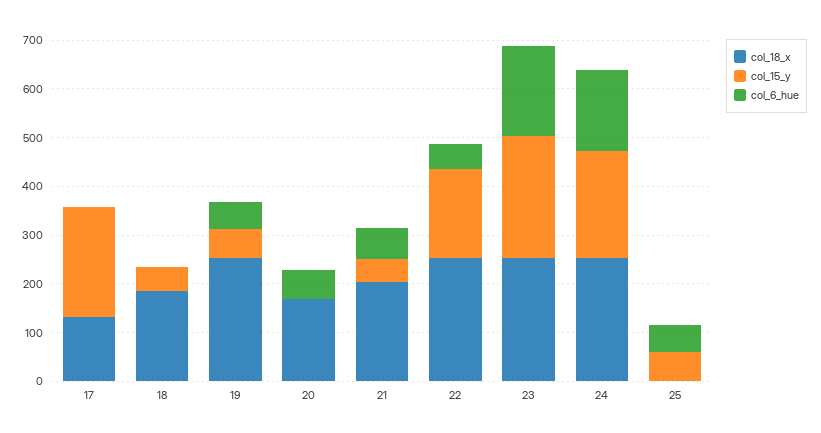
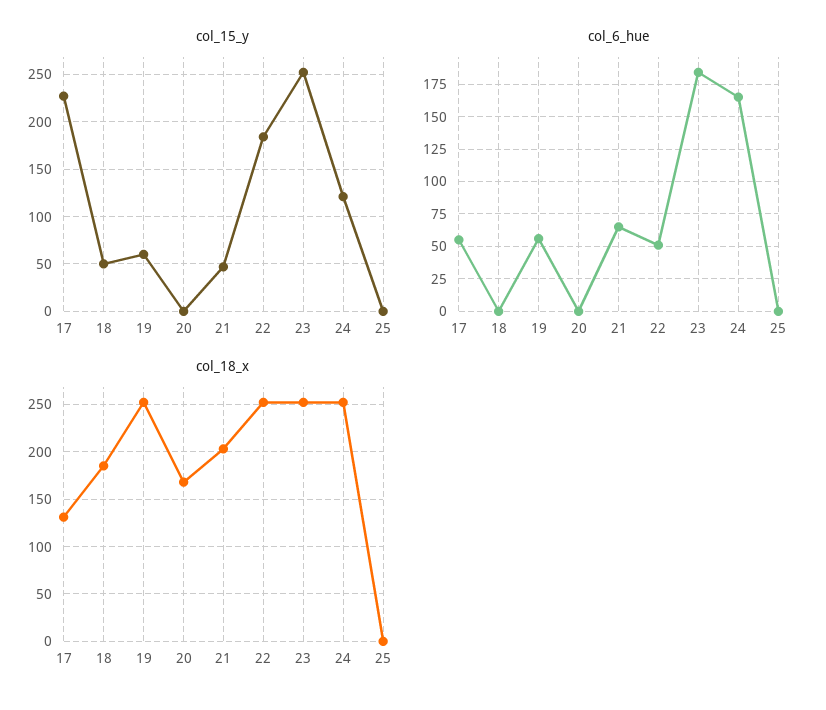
  {
    "col_18_x": {
      "17": 130,
      "18": 190,
      "19": 250,
      "20": 170,
      "21": 200,
      "22": 250,
      "23": 250,
      "24": 250,
      "25": 0
    },
    "col_15_y": {
      "17": 230,
      "18": 50,
      "19": 60,
      "20": 0,
      "21": 50,
      "22": 180,
      "23": 250,
-     "24": 220,
+     "24": 120,
-     "25": 60
+     "25": 0
    },
    "col_6_hue": {
-     "17": 0,
+     "17": 55,
      "18": 0,
      "19": 55,
-     "20": 60,
+     "20": 0,
      "21": 65,
      "22": 50,
      "23": 185,
      "24": 165,
-     "25": 60
+     "25": 0
    }
  }

